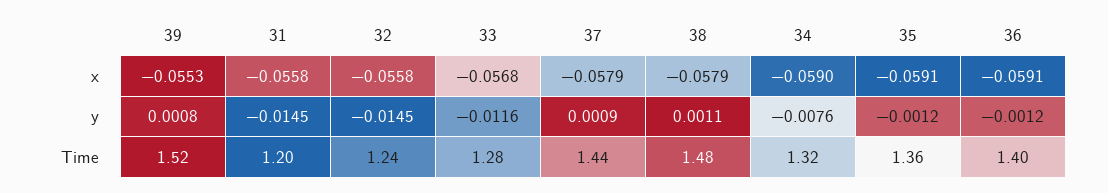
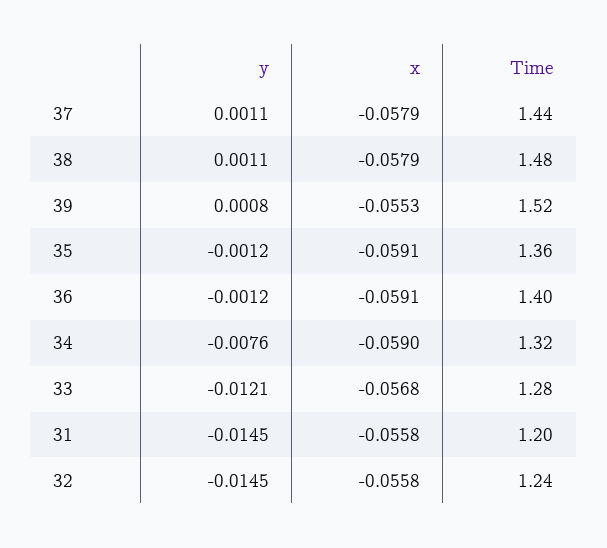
  {
    "39": {
      "x": -0.0553,
      "y": 0.0008,
      "Time": 1.52
    },
    "31": {
      "x": -0.0558,
      "y": -0.0145,
      "Time": 1.2
    },
    "32": {
      "x": -0.0558,
      "y": -0.0145,
      "Time": 1.24
    },
    "33": {
      "x": -0.0568,
-     "y": -0.0116,
+     "y": -0.0121,
      "Time": 1.28
    },
    "37": {
      "x": -0.0579,
-     "y": 0.0009,
+     "y": 0.0011,
      "Time": 1.44
    },
    "38": {
      "x": -0.0579,
      "y": 0.0011,
      "Time": 1.48
    },
    "34": {
      "x": -0.059,
      "y": -0.0076,
      "Time": 1.32
    },
    "35": {
      "x": -0.0591,
      "y": -0.0012,
      "Time": 1.36
    },
    "36": {
      "x": -0.0591,
      "y": -0.0012,
      "Time": 1.4
    }
  }

